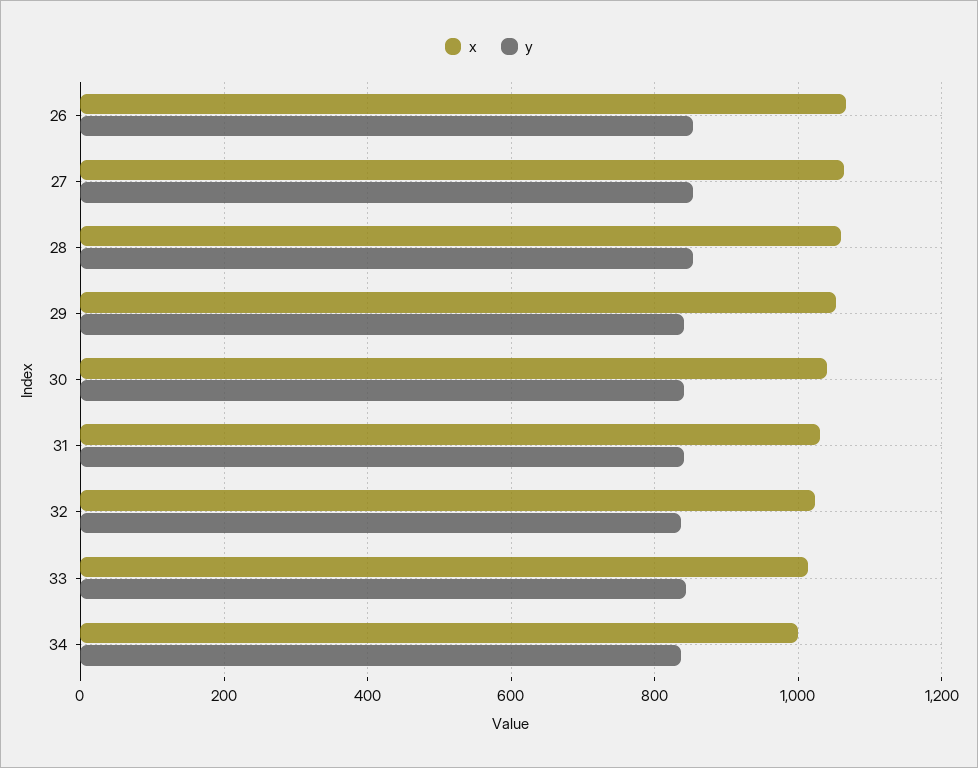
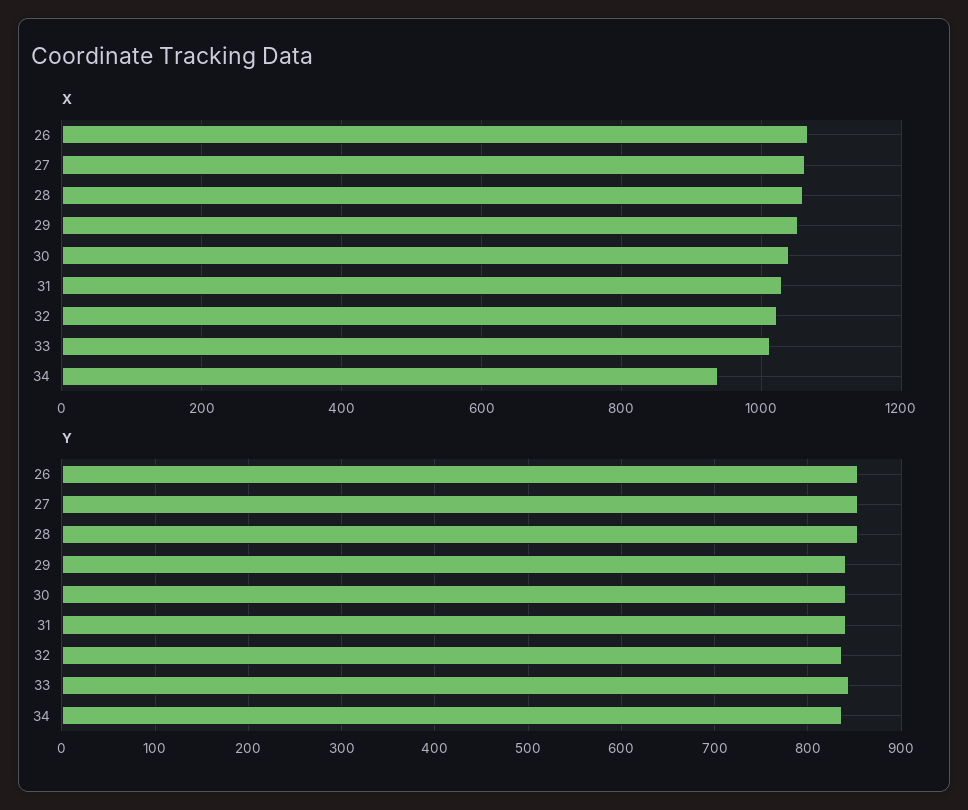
  {
    "x": {
      "26": 1060,
      "27": 1060,
      "28": 1060,
      "29": 1060,
      "30": 1040,
      "31": 1040,
      "32": 1020,
      "33": 1020,
-     "34": 1000
+     "34": 940
    },
    "y": {
      "26": 850,
      "27": 850,
      "28": 850,
      "29": 840,
      "30": 840,
      "31": 840,
      "32": 840,
      "33": 840,
      "34": 840
    }
  }

